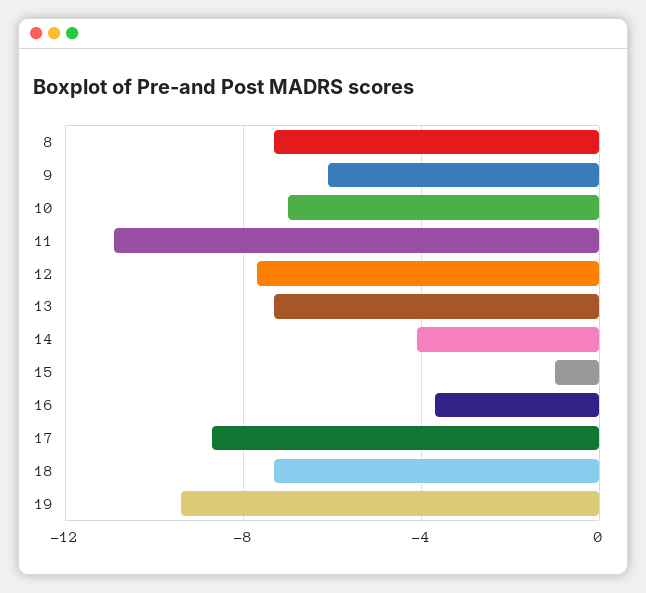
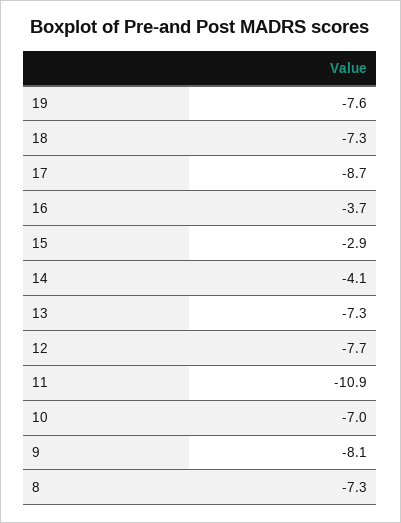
  {
    "8": -7.3,
-   "9": -6,
+   "9": -8.1,
    "10": -7,
    "11": -10.9,
    "12": -7.7,
    "13": -7.3,
    "14": -4.1,
-   "15": -1,
+   "15": -2.9,
    "16": -3.7,
    "17": -8.7,
    "18": -7.3,
-   "19": -9.5
+   "19": -7.6
  }

